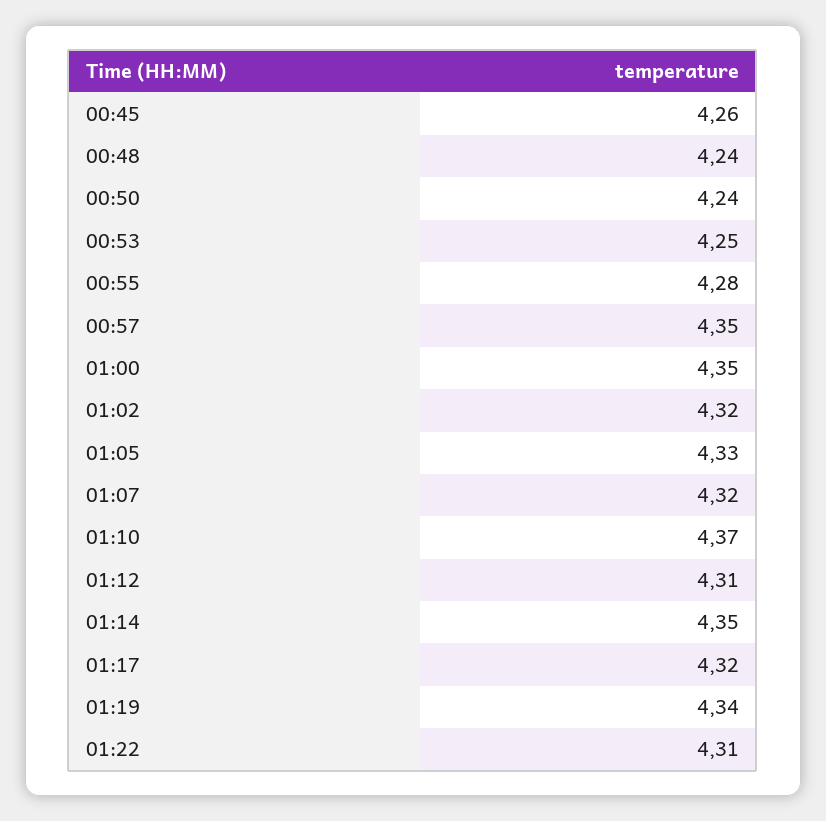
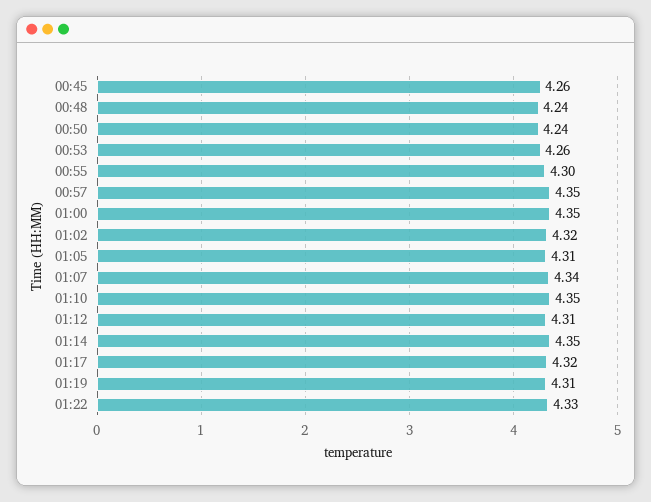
  {
    "00:45": 4.26,
    "00:48": 4.24,
    "00:50": 4.24,
-   "00:53": 4.25,
+   "00:53": 4.26,
-   "00:55": 4.28,
+   "00:55": 4.3,
    "00:57": 4.35,
    "01:00": 4.35,
    "01:02": 4.32,
-   "01:05": 4.33,
+   "01:05": 4.31,
-   "01:07": 4.32,
+   "01:07": 4.34,
-   "01:10": 4.37,
+   "01:10": 4.35,
    "01:12": 4.31,
    "01:14": 4.35,
    "01:17": 4.32,
-   "01:19": 4.34,
+   "01:19": 4.31,
-   "01:22": 4.31
+   "01:22": 4.33
  }

